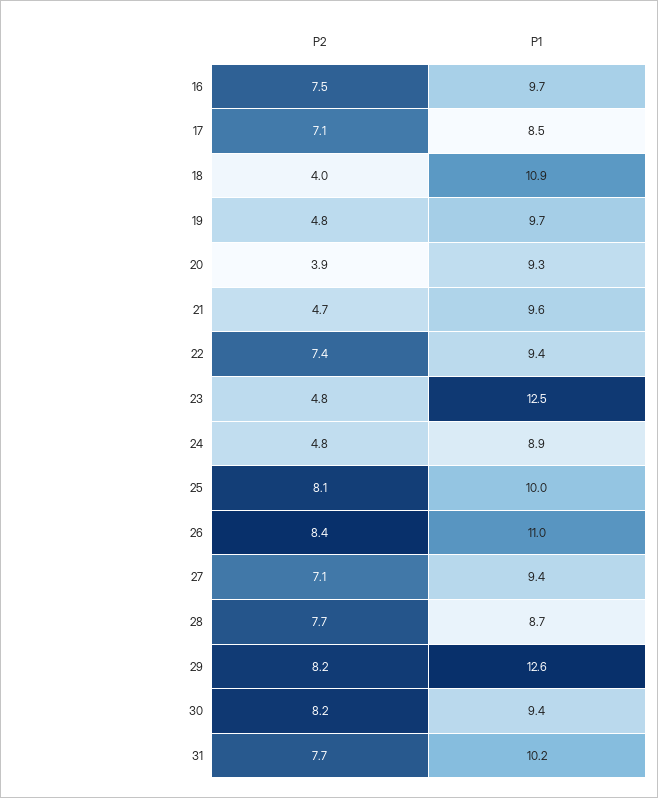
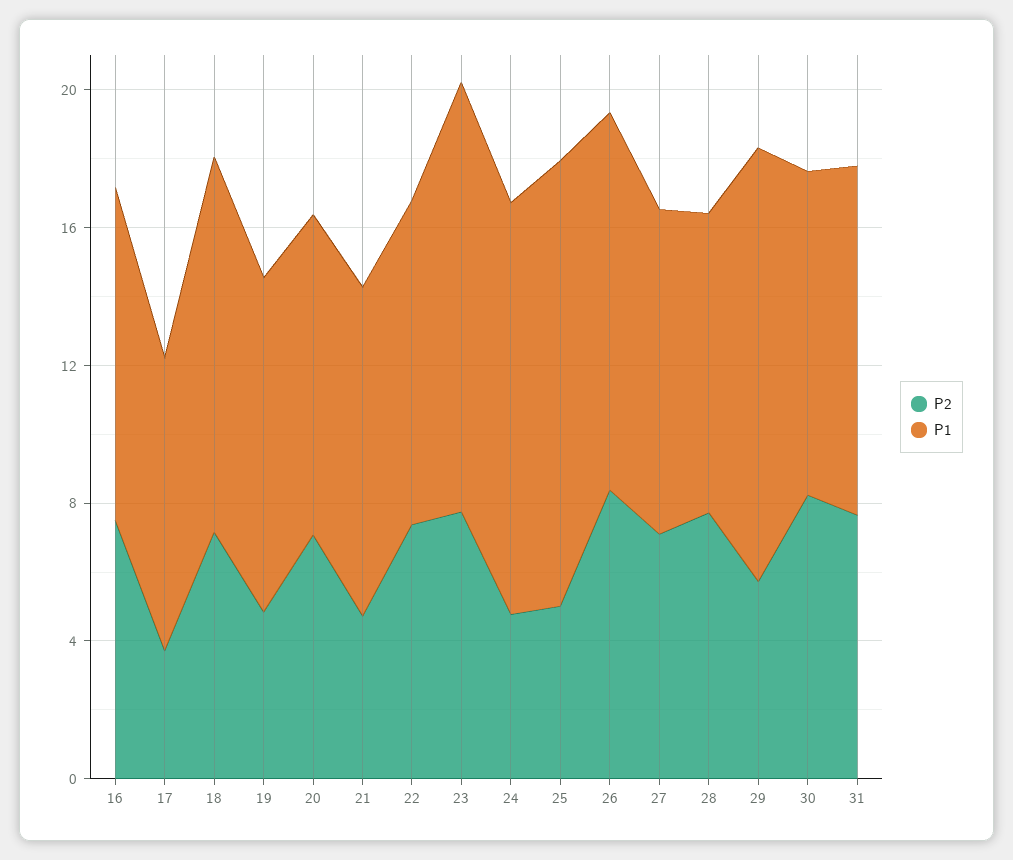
  {
    "P2": {
      "16": 7.5,
-     "17": 7.1,
+     "17": 4,
-     "18": 4,
+     "18": 7,
      "19": 4.8,
-     "20": 3.9,
+     "20": 7,
      "21": 4.7,
      "22": 7.4,
-     "23": 4.8,
+     "23": 8,
      "24": 4.8,
-     "25": 8.1,
+     "25": 5,
      "26": 8.4,
      "27": 7.1,
      "28": 7.7,
-     "29": 8.2,
+     "29": 6,
      "30": 8.2,
      "31": 7.7
    },
    "P1": {
      "16": 9.7,
      "17": 8.5,
      "18": 10.9,
      "19": 9.7,
      "20": 9.3,
      "21": 9.6,
      "22": 9.4,
      "23": 12.5,
-     "24": 8.9,
+     "24": 12,
-     "25": 10,
+     "25": 13,
      "26": 11,
      "27": 9.4,
      "28": 8.7,
      "29": 12.6,
      "30": 9.4,
      "31": 10.2
    }
  }

